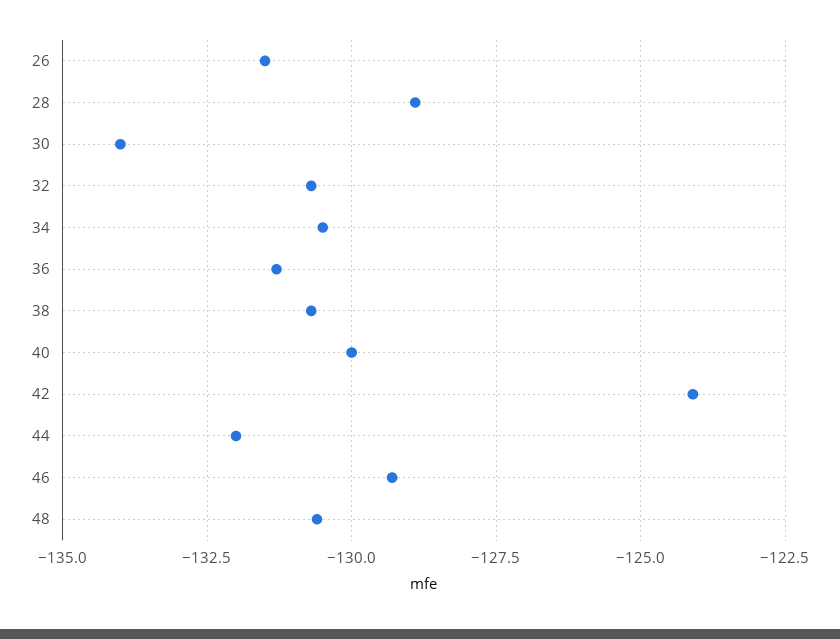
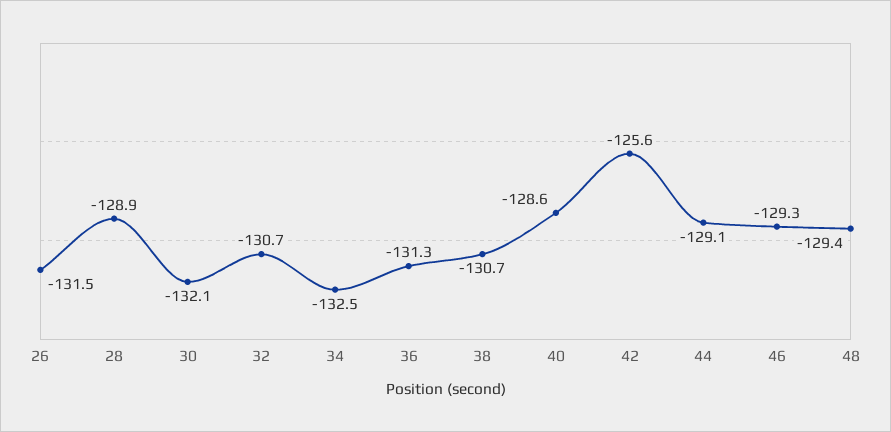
  {
    "26": -131.5,
    "28": -128.9,
-   "30": -134,
+   "30": -132.1,
    "32": -130.7,
-   "34": -130.5,
+   "34": -132.5,
    "36": -131.3,
    "38": -130.7,
-   "40": -130,
+   "40": -128.6,
-   "42": -124,
+   "42": -125.6,
-   "44": -132,
+   "44": -129.1,
    "46": -129.3,
-   "48": -130.5
+   "48": -129.4
  }

